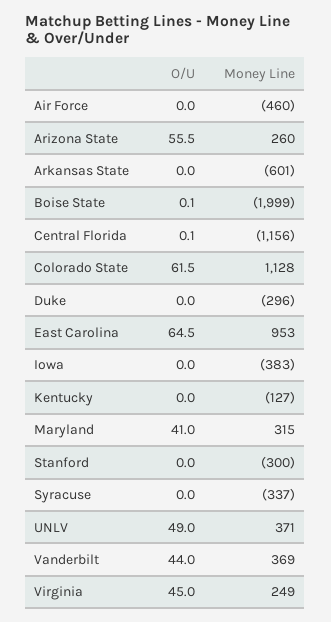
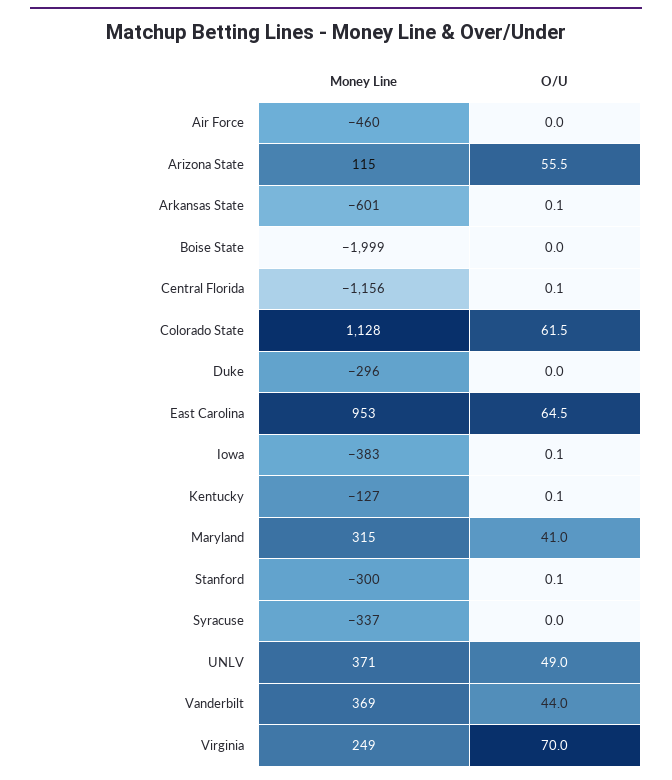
  {
    "O/U": {
      "Air Force": 0,
      "Arizona State": 55.5,
-     "Arkansas State": 0,
+     "Arkansas State": 0.1,
-     "Boise State": 0.1,
+     "Boise State": 0,
      "Central Florida": 0.1,
      "Colorado State": 61.5,
      "Duke": 0,
      "East Carolina": 64.5,
-     "Iowa": 0,
+     "Iowa": 0.1,
-     "Kentucky": 0,
+     "Kentucky": 0.1,
      "Maryland": 41,
-     "Stanford": 0,
+     "Stanford": 0.1,
      "Syracuse": 0,
      "UNLV": 49,
      "Vanderbilt": 44,
-     "Virginia": 45
+     "Virginia": 70
    },
    "Money Line": {
      "Air Force": -460,
-     "Arizona State": 260,
+     "Arizona State": 115,
      "Arkansas State": -601,
      "Boise State": -1999,
      "Central Florida": -1156,
      "Colorado State": 1128,
      "Duke": -296,
      "East Carolina": 953,
      "Iowa": -383,
      "Kentucky": -127,
      "Maryland": 315,
      "Stanford": -300,
      "Syracuse": -337,
      "UNLV": 371,
      "Vanderbilt": 369,
      "Virginia": 249
    }
  }

